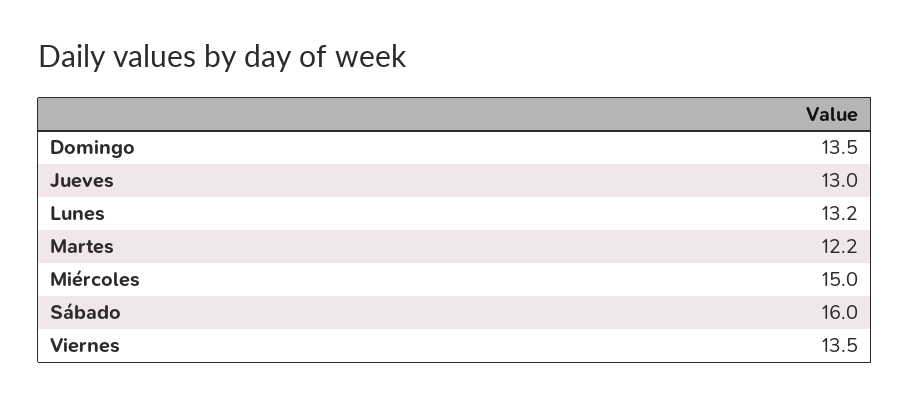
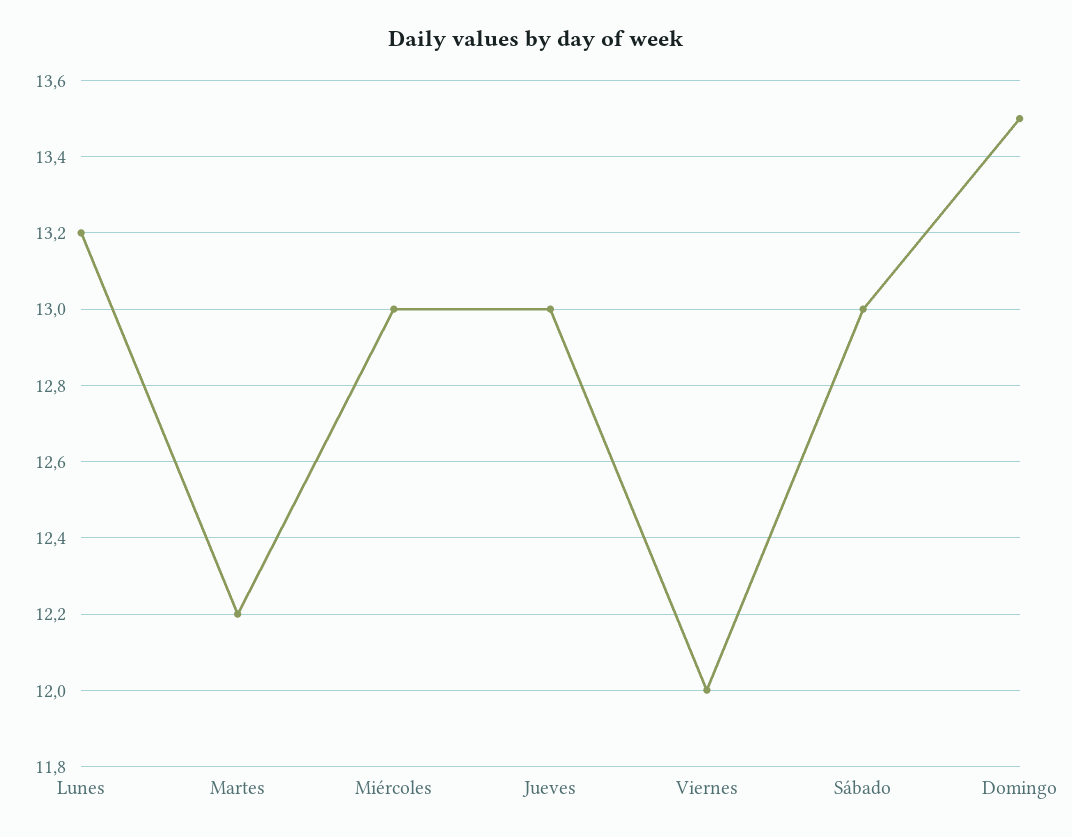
  {
    "Domingo": 13.5,
    "Jueves": 13,
    "Lunes": 13.2,
    "Martes": 12.2,
-   "Miércoles": 15,
+   "Miércoles": 13,
-   "Sábado": 16,
+   "Sábado": 13,
-   "Viernes": 13.5
+   "Viernes": 12
  }

